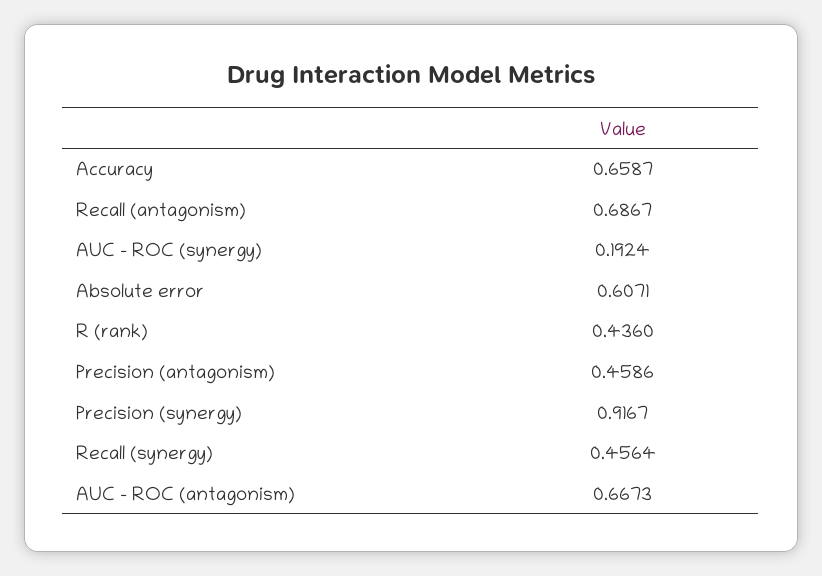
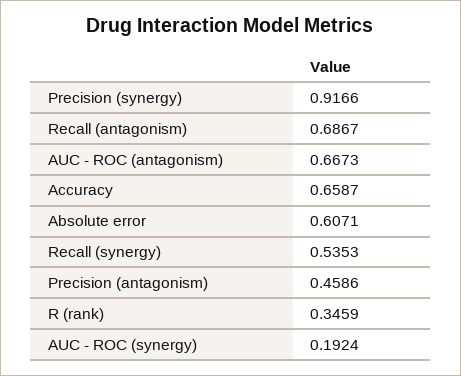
  {
    "Accuracy": 0.6587,
    "Recall (antagonism)": 0.6867,
    "AUC - ROC (synergy)": 0.1924,
    "Absolute error": 0.6071,
-   "R (rank)": 0.436,
+   "R (rank)": 0.3459,
    "Precision (antagonism)": 0.4586,
-   "Precision (synergy)": 0.9167,
+   "Precision (synergy)": 0.9166,
-   "Recall (synergy)": 0.4564,
+   "Recall (synergy)": 0.5353,
    "AUC - ROC (antagonism)": 0.6673
  }

